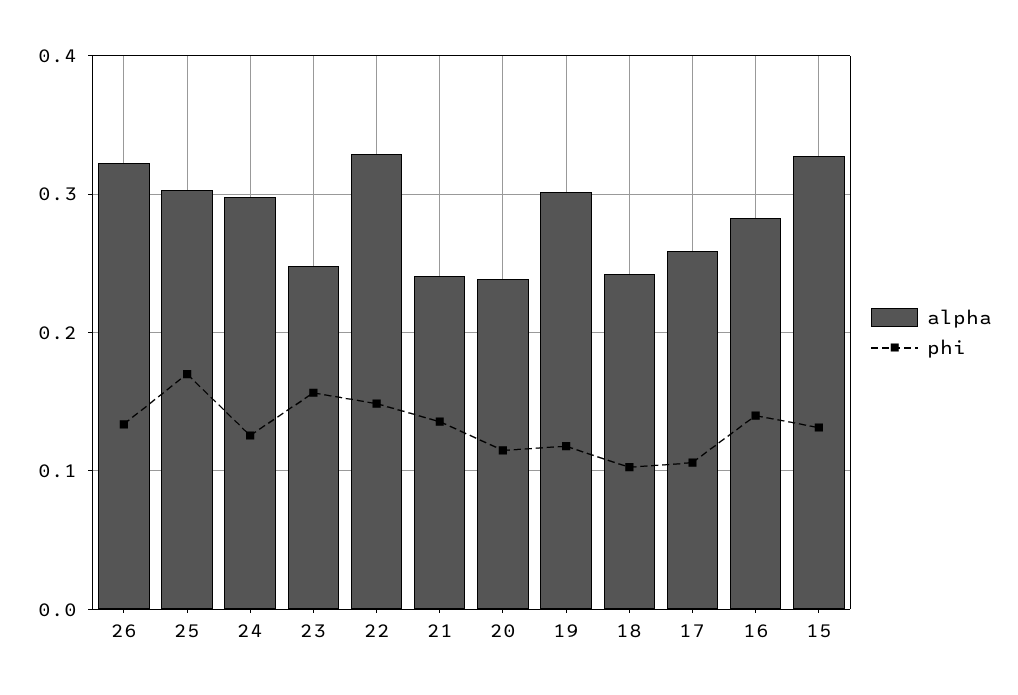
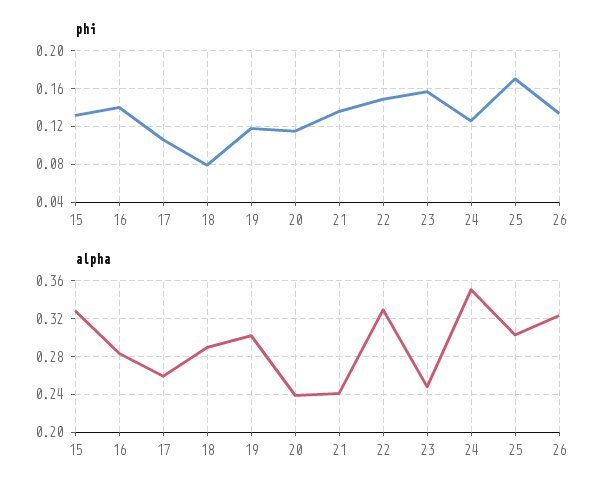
  {
    "alpha": {
      "26": 0.32,
      "25": 0.3,
-     "24": 0.3,
+     "24": 0.35,
      "23": 0.25,
      "22": 0.33,
      "21": 0.24,
      "20": 0.24,
      "19": 0.3,
-     "18": 0.24,
+     "18": 0.29,
      "17": 0.26,
      "16": 0.28,
      "15": 0.33
    },
    "phi": {
      "26": 0.13,
      "25": 0.17,
      "24": 0.13,
      "23": 0.16,
      "22": 0.15,
      "21": 0.14,
      "20": 0.11,
      "19": 0.12,
-     "18": 0.1,
+     "18": 0.08,
      "17": 0.11,
      "16": 0.14,
      "15": 0.13
    }
  }

